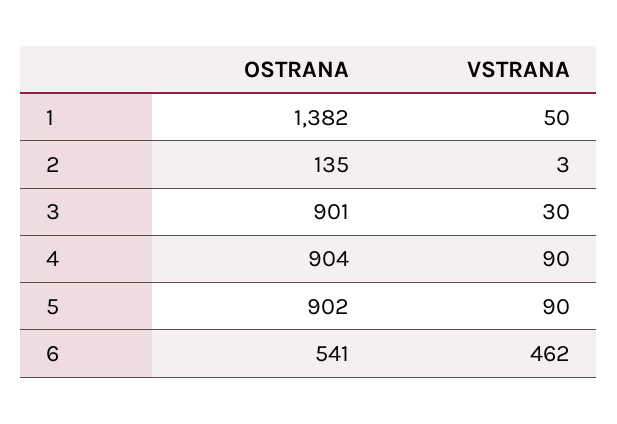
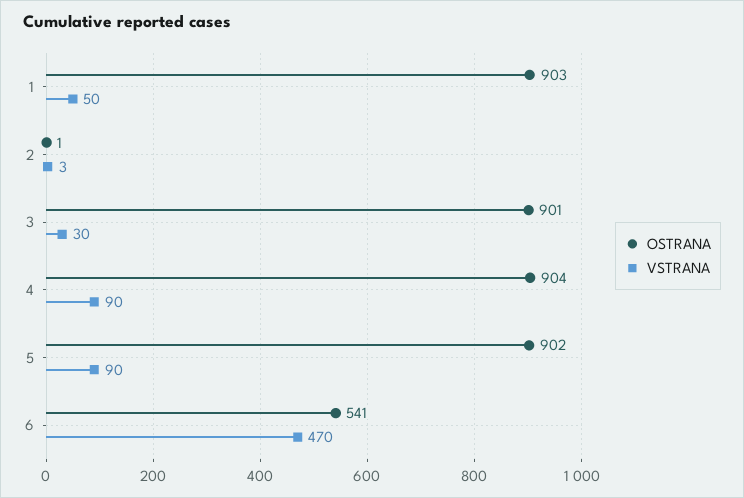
  {
    "OSTRANA": {
-     "1": 1382,
+     "1": 903,
-     "2": 135,
+     "2": 1,
      "3": 901,
      "4": 904,
      "5": 902,
      "6": 541
    },
    "VSTRANA": {
      "1": 50,
      "2": 3,
      "3": 30,
      "4": 90,
      "5": 90,
-     "6": 462
+     "6": 470
    }
  }

